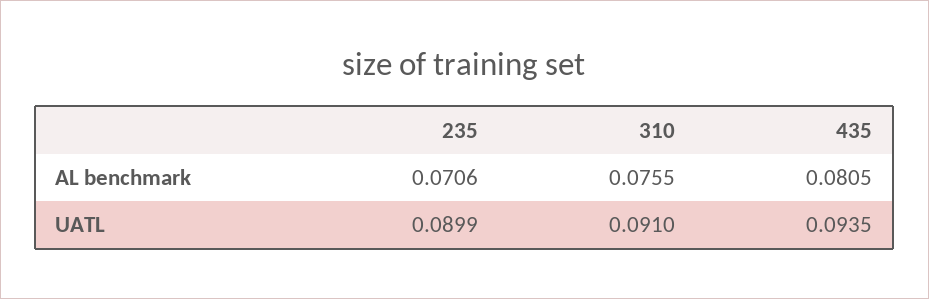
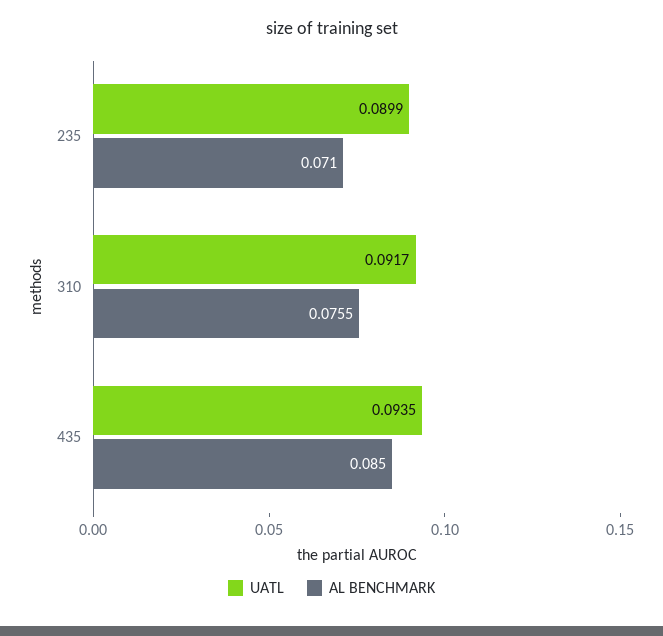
  {
    "AL benchmark": {
-     "235": 0.0706,
+     "235": 0.071,
      "310": 0.0755,
-     "435": 0.0805
+     "435": 0.085
    },
    "UATL": {
      "235": 0.0899,
-     "310": 0.091,
+     "310": 0.0917,
      "435": 0.0935
    }
  }

